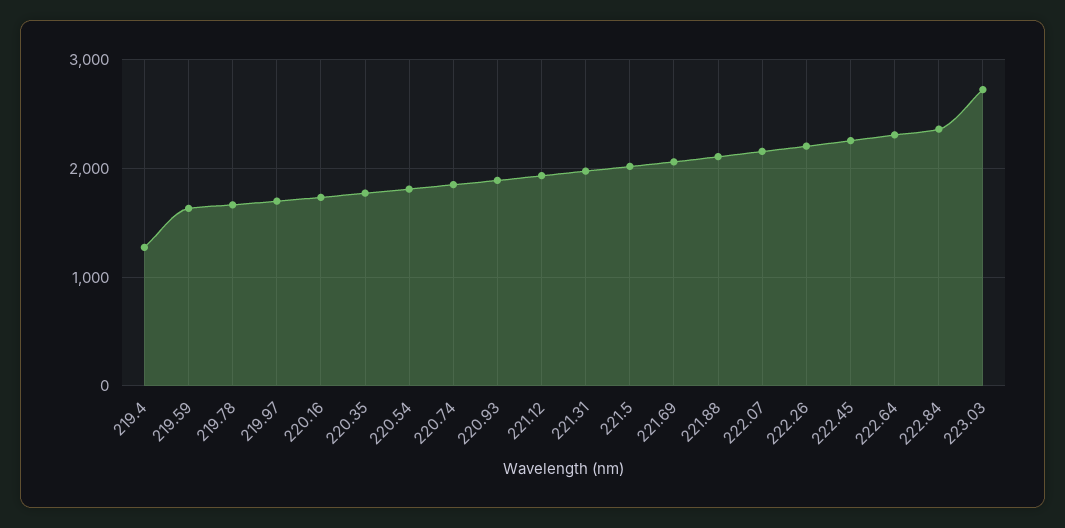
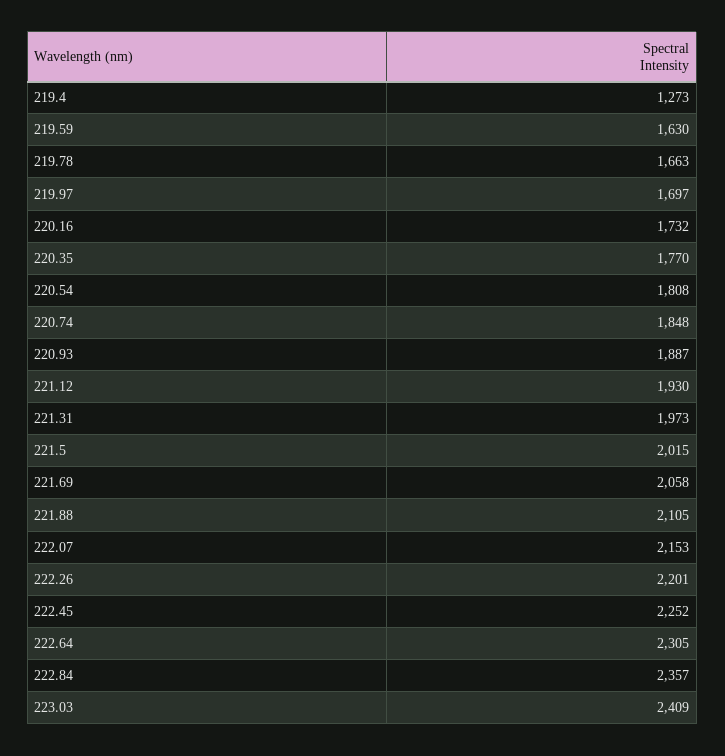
  {
    "219.4": 1273,
    "219.59": 1630,
    "219.78": 1663,
    "219.97": 1697,
    "220.16": 1732,
    "220.35": 1770,
    "220.54": 1808,
    "220.74": 1848,
    "220.93": 1887,
    "221.12": 1930,
    "221.31": 1973,
    "221.5": 2015,
    "221.69": 2058,
    "221.88": 2105,
    "222.07": 2153,
    "222.26": 2201,
    "222.45": 2252,
    "222.64": 2305,
    "222.84": 2357,
-   "223.03": 2700
+   "223.03": 2409
  }

